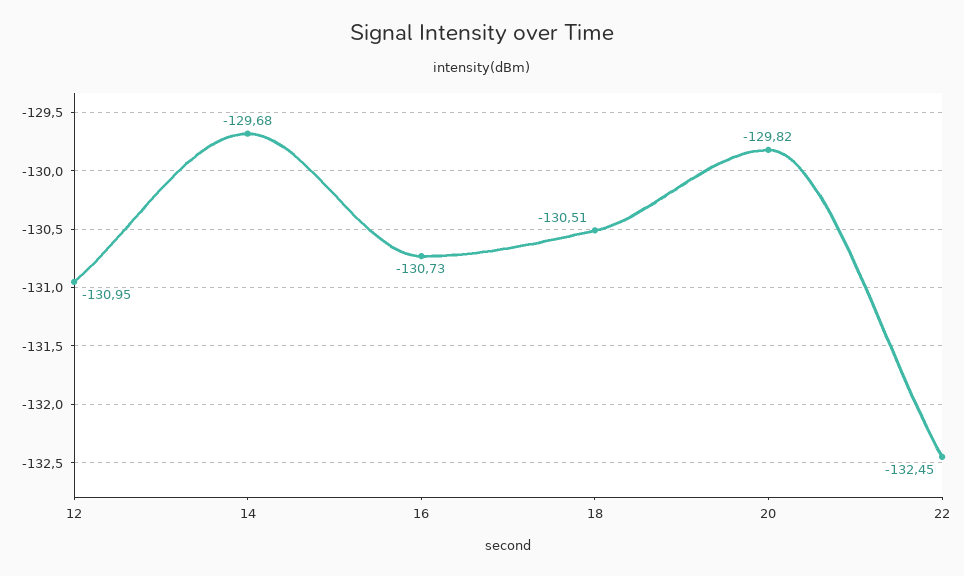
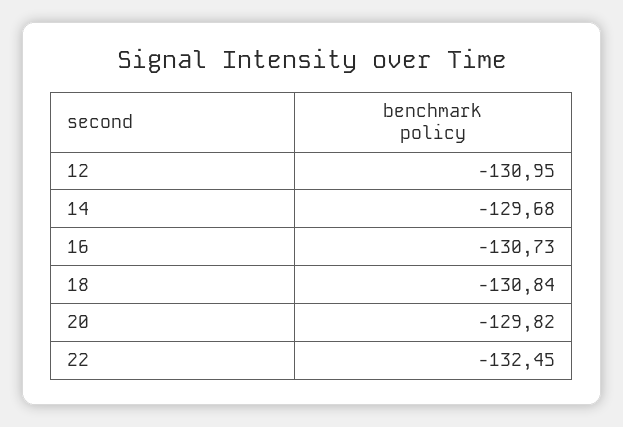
  {
    "12": -130.95,
    "14": -129.68,
    "16": -130.73,
-   "18": -130.51,
+   "18": -130.84,
    "20": -129.82,
    "22": -132.45
  }

